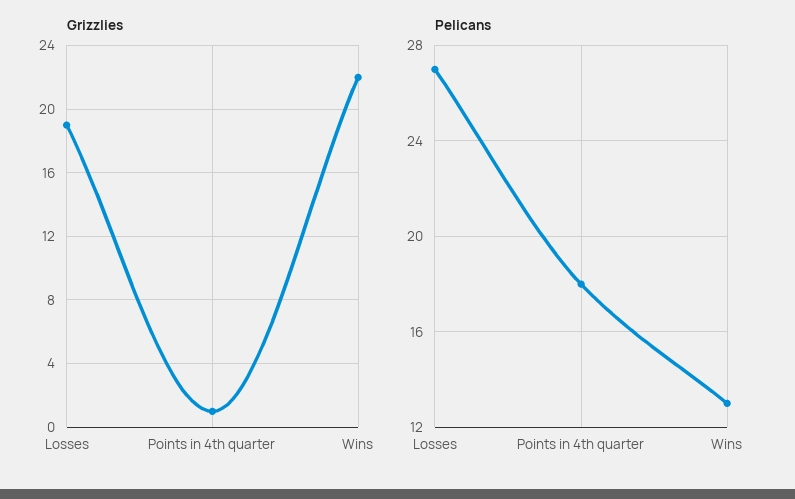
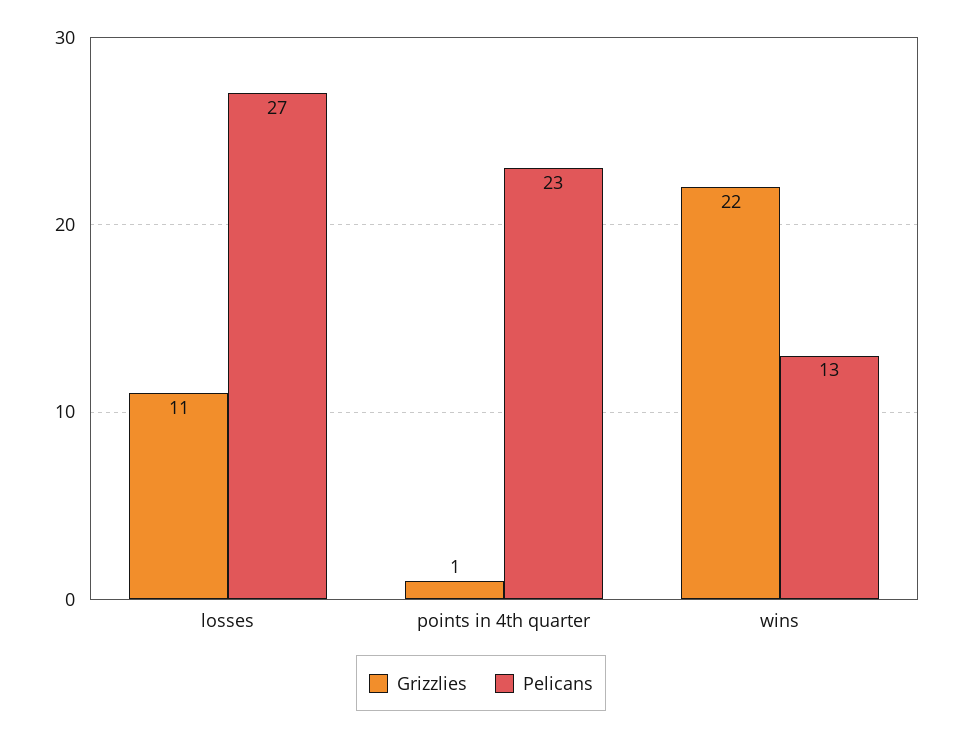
  {
    "Grizzlies": {
-     "Losses": 19,
+     "Losses": 11,
      "Points in 4th quarter": 1,
      "Wins": 22
    },
    "Pelicans": {
      "Losses": 27,
-     "Points in 4th quarter": 18,
+     "Points in 4th quarter": 23,
      "Wins": 13
    }
  }

